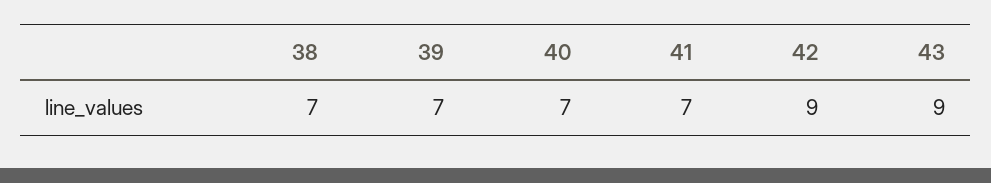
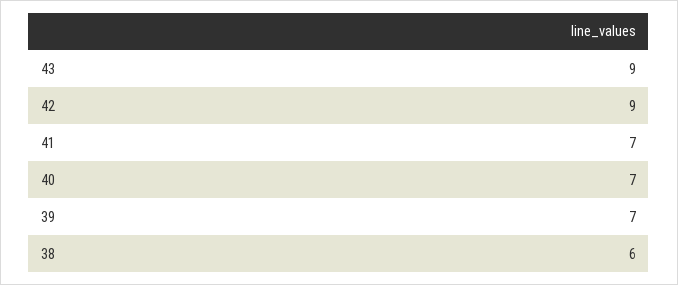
  {
-   "38": 7,
+   "38": 6,
    "39": 7,
    "40": 7,
    "41": 7,
    "42": 9,
    "43": 9
  }

